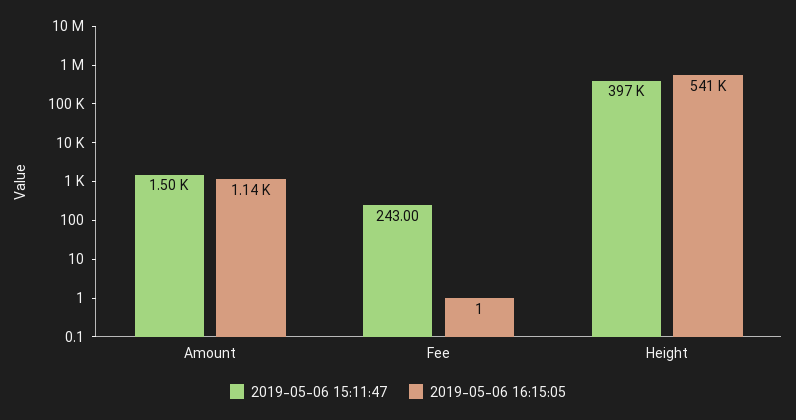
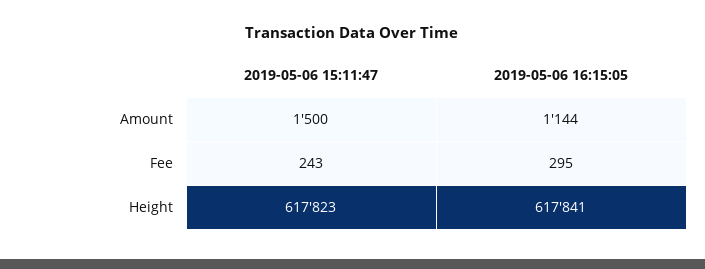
  {
    "2019-05-06 15:11:47": {
      "Amount": 1500,
      "Fee": 243,
-     "Height": 397000
+     "Height": 617823
    },
    "2019-05-06 16:15:05": {
      "Amount": 1144,
-     "Fee": 1,
+     "Fee": 295,
-     "Height": 541000
+     "Height": 617841
    }
  }

